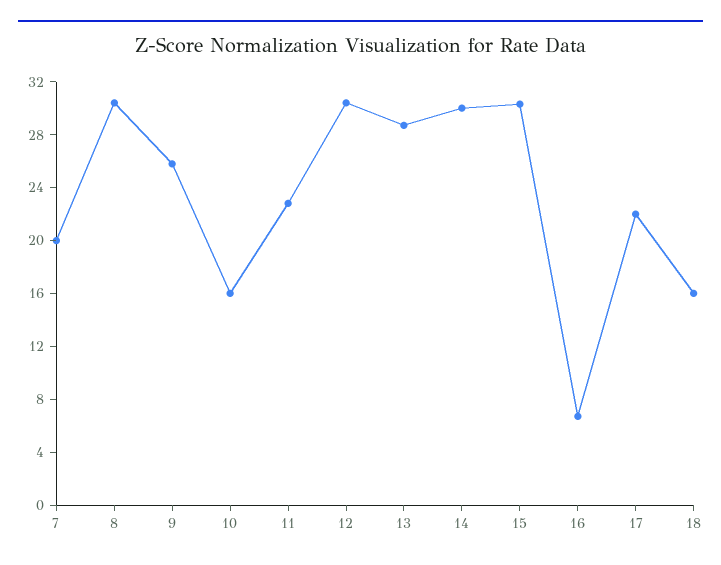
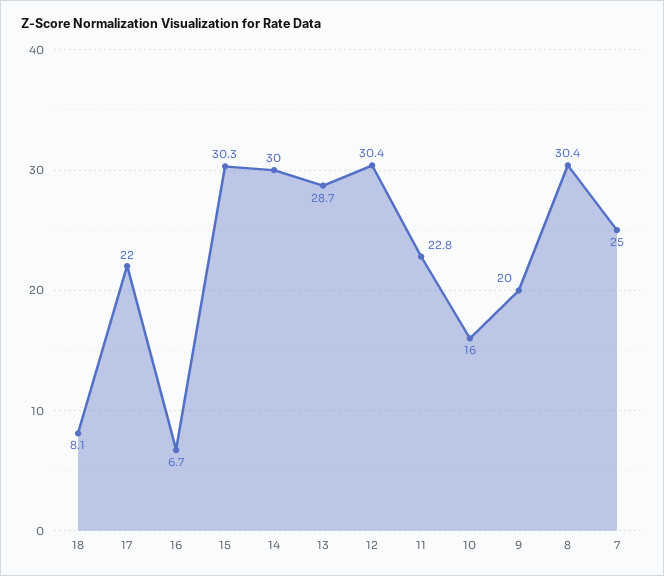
  {
-   "7": 20,
+   "7": 25,
    "8": 30.4,
-   "9": 26,
+   "9": 20,
    "10": 16,
    "11": 22.8,
    "12": 30.4,
    "13": 28.7,
    "14": 30,
    "15": 30.3,
    "16": 6.7,
    "17": 22,
-   "18": 16
+   "18": 8.1
  }

